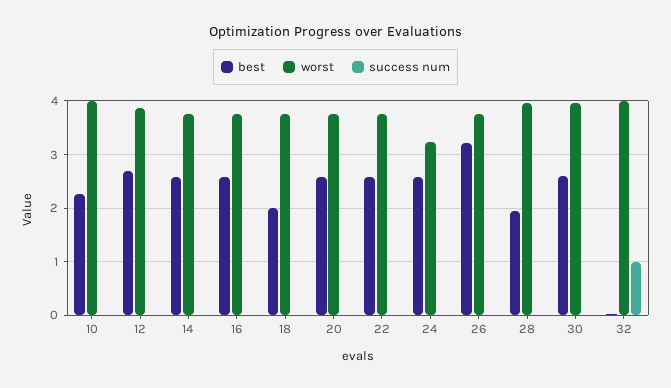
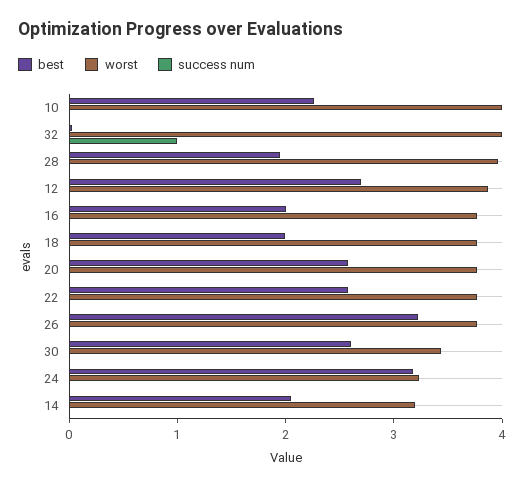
  {
    "best": {
      "10": 2.2,
      "12": 2.6,
-     "14": 2.6,
+     "14": 2,
-     "16": 2.6,
+     "16": 2,
      "18": 2,
      "20": 2.6,
      "22": 2.6,
-     "24": 2.6,
+     "24": 3.2,
      "26": 3.2,
      "28": 2,
      "30": 2.6,
      "32": 0
    },
    "worst": {
      "10": 4,
      "12": 3.8,
-     "14": 3.8,
+     "14": 3.2,
      "16": 3.8,
      "18": 3.8,
      "20": 3.8,
      "22": 3.8,
      "24": 3.2,
      "26": 3.8,
      "28": 4,
-     "30": 4,
+     "30": 3.4,
      "32": 4
    },
    "success num": {
      "10": 0,
      "12": 0,
      "14": 0,
      "16": 0,
      "18": 0,
      "20": 0,
      "22": 0,
      "24": 0,
      "26": 0,
      "28": 0,
      "30": 0,
      "32": 1
    }
  }

